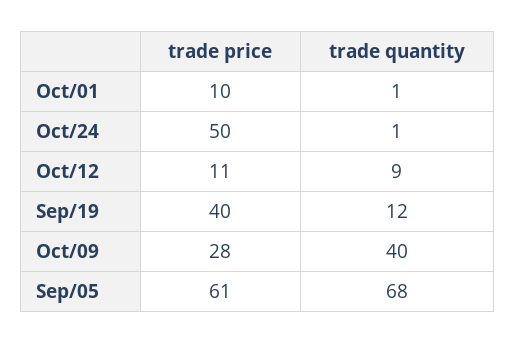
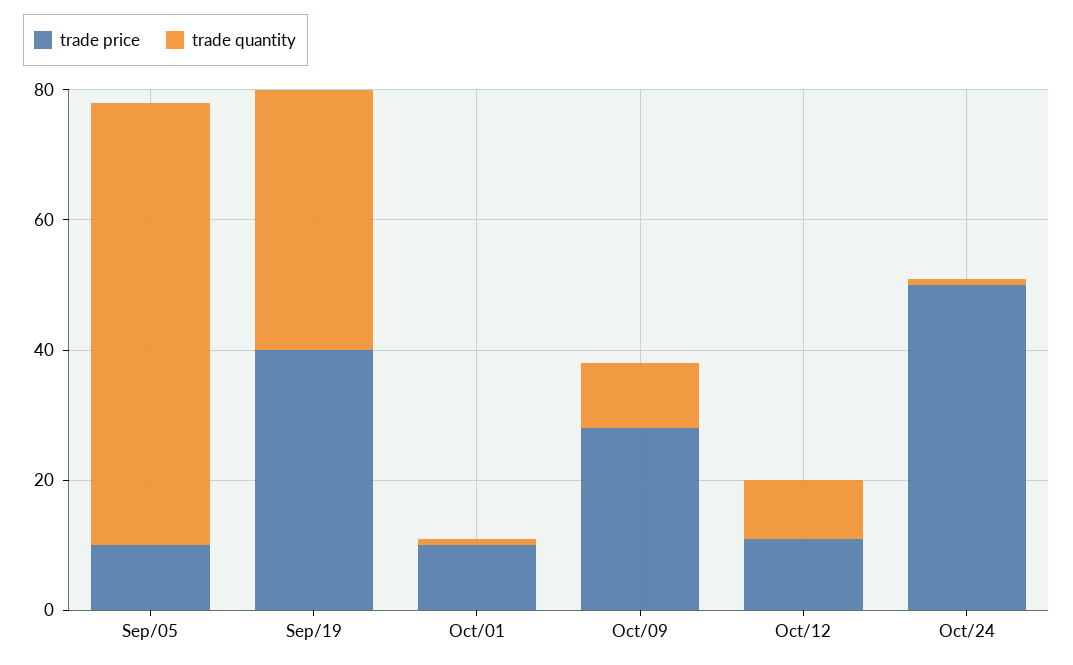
  {
    "trade price": {
      "Oct/01": 10,
      "Oct/24": 50,
      "Oct/12": 11,
      "Sep/19": 40,
      "Oct/09": 28,
-     "Sep/05": 61
+     "Sep/05": 10
    },
    "trade quantity": {
      "Oct/01": 1,
      "Oct/24": 1,
      "Oct/12": 9,
-     "Sep/19": 12,
+     "Sep/19": 40,
-     "Oct/09": 40,
+     "Oct/09": 10,
      "Sep/05": 68
    }
  }

